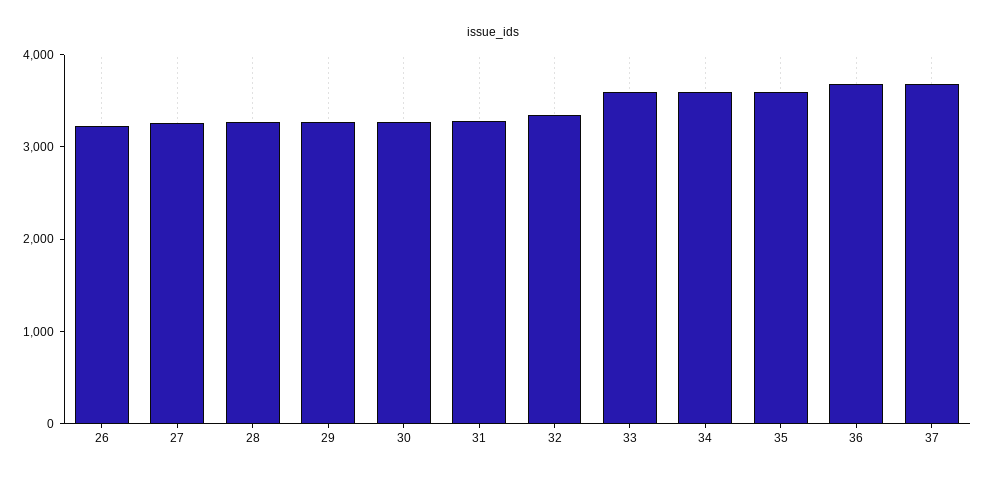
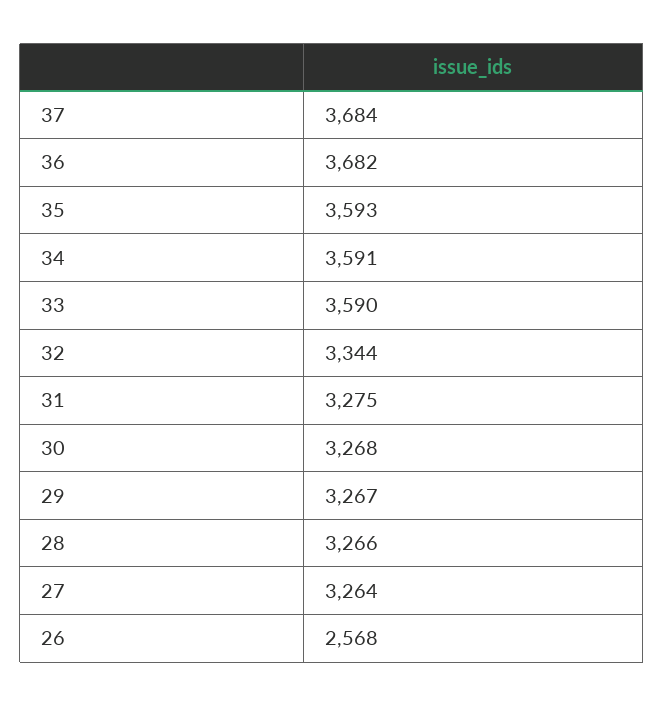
  {
-   "26": 3200,
+   "26": 2568,
    "27": 3264,
    "28": 3266,
    "29": 3267,
    "30": 3268,
    "31": 3275,
    "32": 3344,
    "33": 3590,
    "34": 3591,
    "35": 3593,
    "36": 3682,
    "37": 3684
  }

